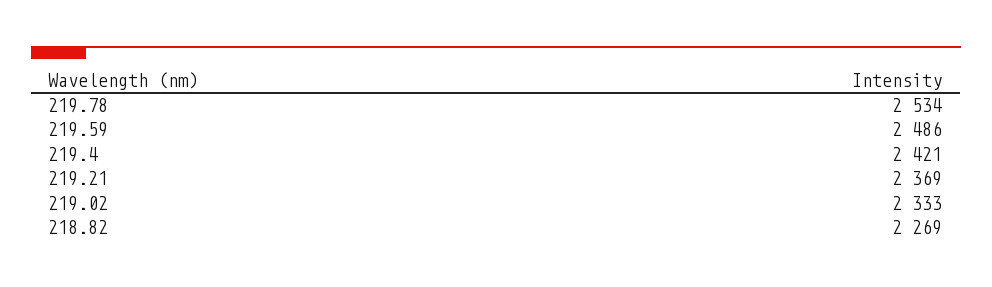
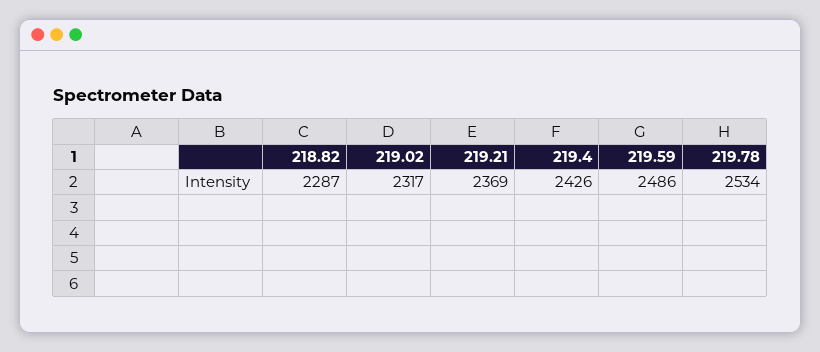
  {
    "219.78": 2534,
    "219.59": 2486,
-   "219.4": 2421,
+   "219.4": 2426,
    "219.21": 2369,
-   "219.02": 2333,
+   "219.02": 2317,
-   "218.82": 2269
+   "218.82": 2287
  }

